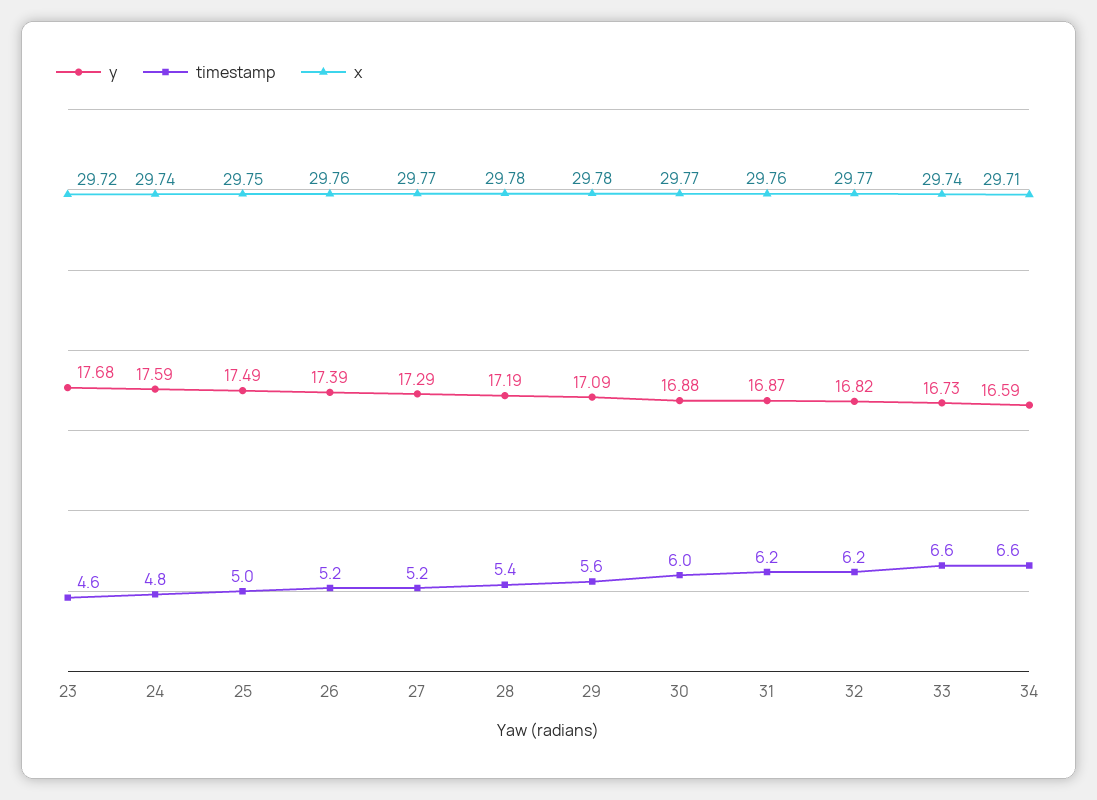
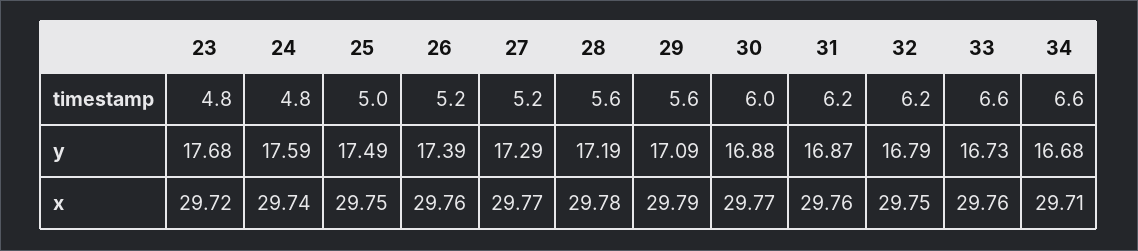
  {
    "y": {
      "23": 17.68,
      "24": 17.59,
      "25": 17.49,
      "26": 17.39,
      "27": 17.29,
      "28": 17.19,
      "29": 17.09,
      "30": 16.88,
      "31": 16.87,
-     "32": 16.82,
+     "32": 16.79,
      "33": 16.73,
-     "34": 16.59
+     "34": 16.68
    },
    "timestamp": {
-     "23": 4.6,
+     "23": 4.8,
      "24": 4.8,
      "25": 5,
      "26": 5.2,
      "27": 5.2,
-     "28": 5.4,
+     "28": 5.6,
      "29": 5.6,
      "30": 6,
      "31": 6.2,
      "32": 6.2,
      "33": 6.6,
      "34": 6.6
    },
    "x": {
      "23": 29.72,
      "24": 29.74,
      "25": 29.75,
      "26": 29.76,
      "27": 29.77,
      "28": 29.78,
-     "29": 29.78,
+     "29": 29.79,
      "30": 29.77,
      "31": 29.76,
-     "32": 29.77,
+     "32": 29.75,
-     "33": 29.74,
+     "33": 29.76,
      "34": 29.71
    }
  }

